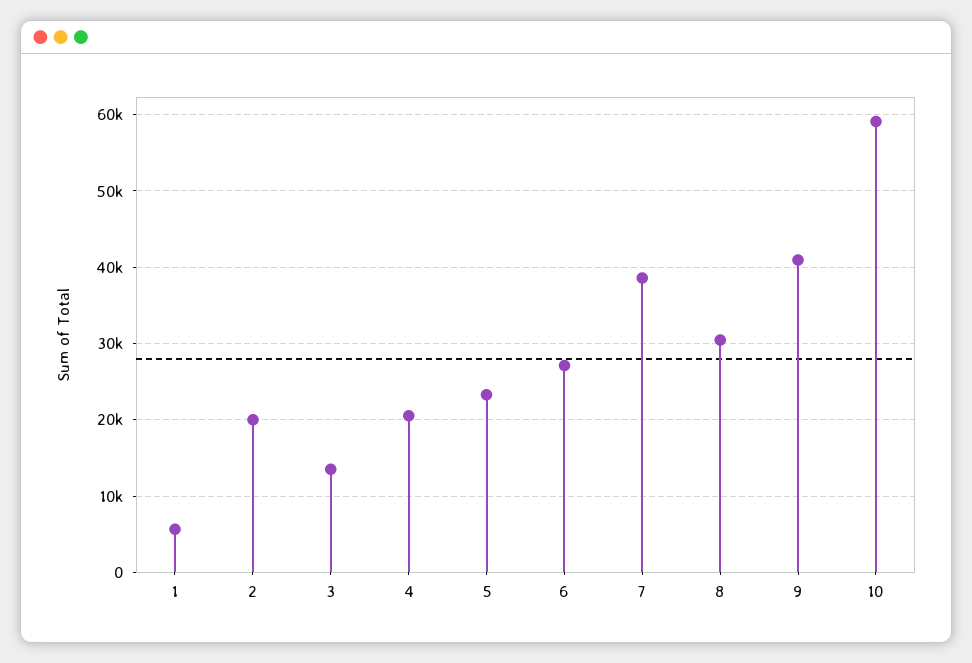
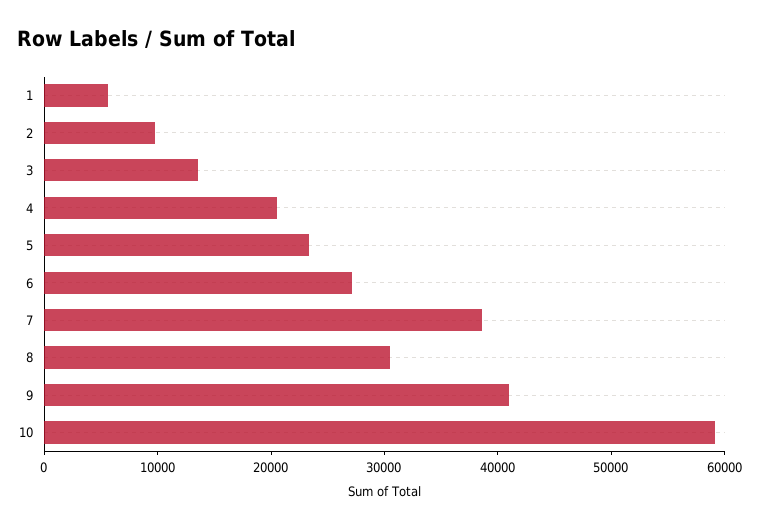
  {
    "1": 6000,
-   "2": 20000,
+   "2": 10000,
    "3": 14000,
    "4": 21000,
    "5": 23000,
    "6": 27000,
    "7": 39000,
    "8": 30000,
    "9": 41000,
    "10": 59000
  }

